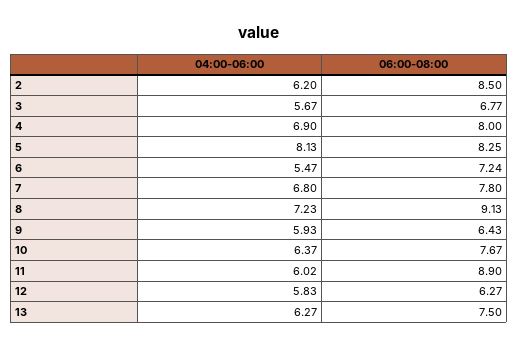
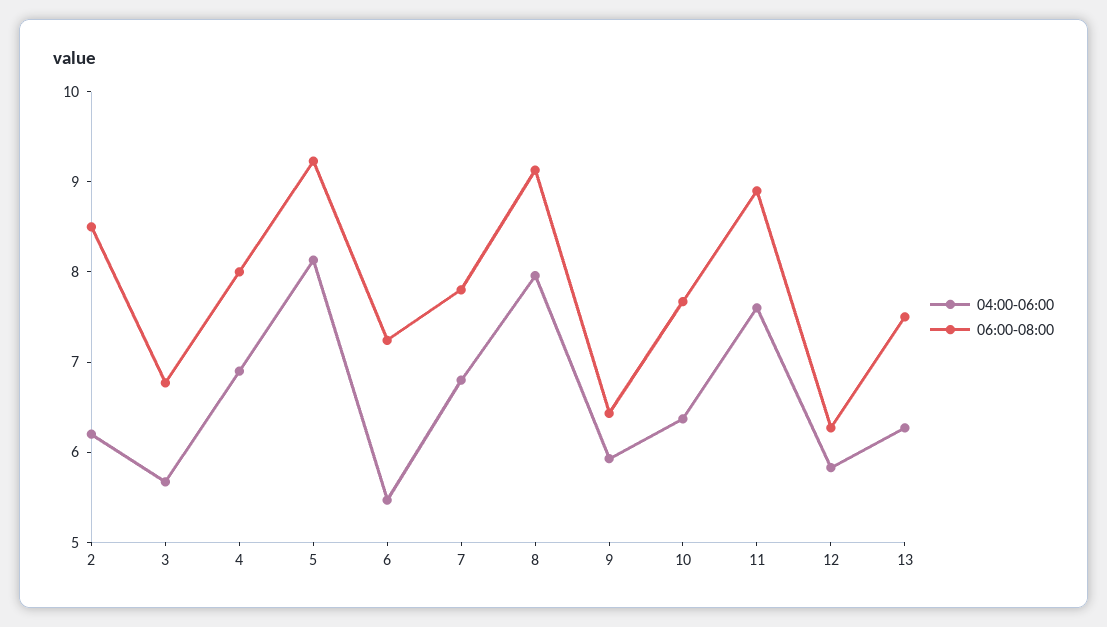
  {
    "04:00-06:00": {
      "2": 6.2,
      "3": 5.67,
      "4": 6.9,
      "5": 8.13,
      "6": 5.47,
      "7": 6.8,
-     "8": 7.23,
+     "8": 8,
      "9": 5.93,
      "10": 6.37,
-     "11": 6.02,
+     "11": 7.6,
      "12": 5.83,
      "13": 6.27
    },
    "06:00-08:00": {
      "2": 8.5,
      "3": 6.77,
      "4": 8,
-     "5": 8.25,
+     "5": 9.2,
      "6": 7.24,
      "7": 7.8,
      "8": 9.13,
      "9": 6.43,
      "10": 7.67,
      "11": 8.9,
      "12": 6.27,
      "13": 7.5
    }
  }

